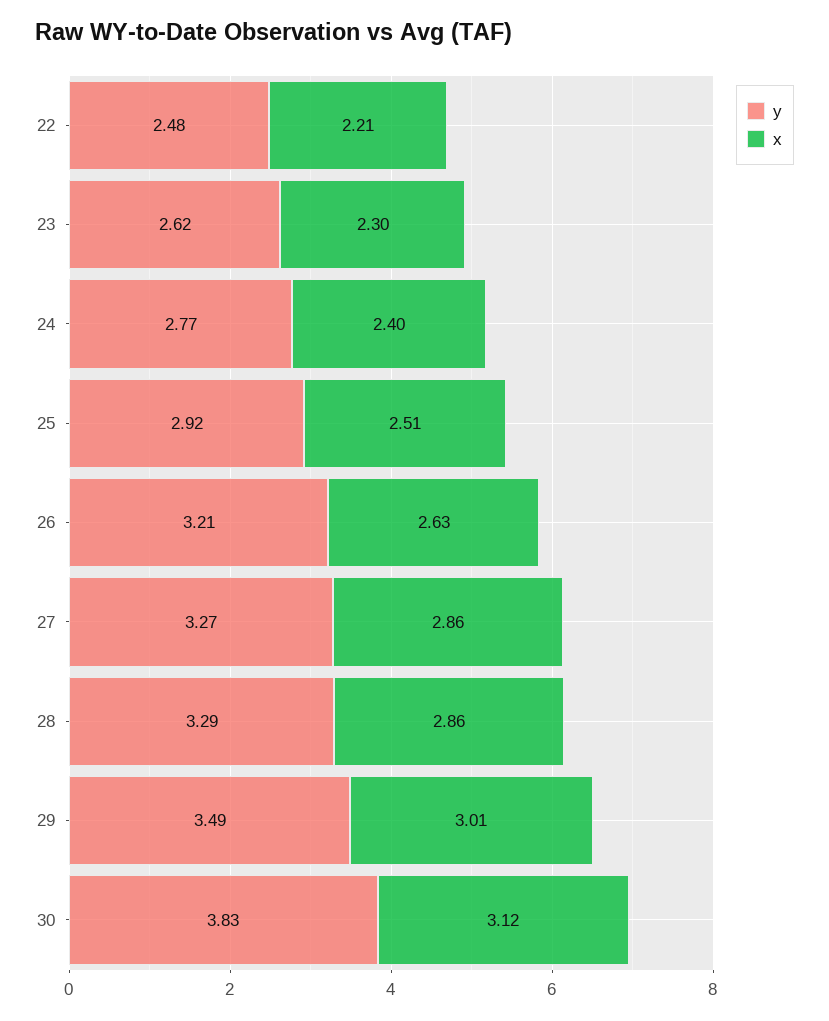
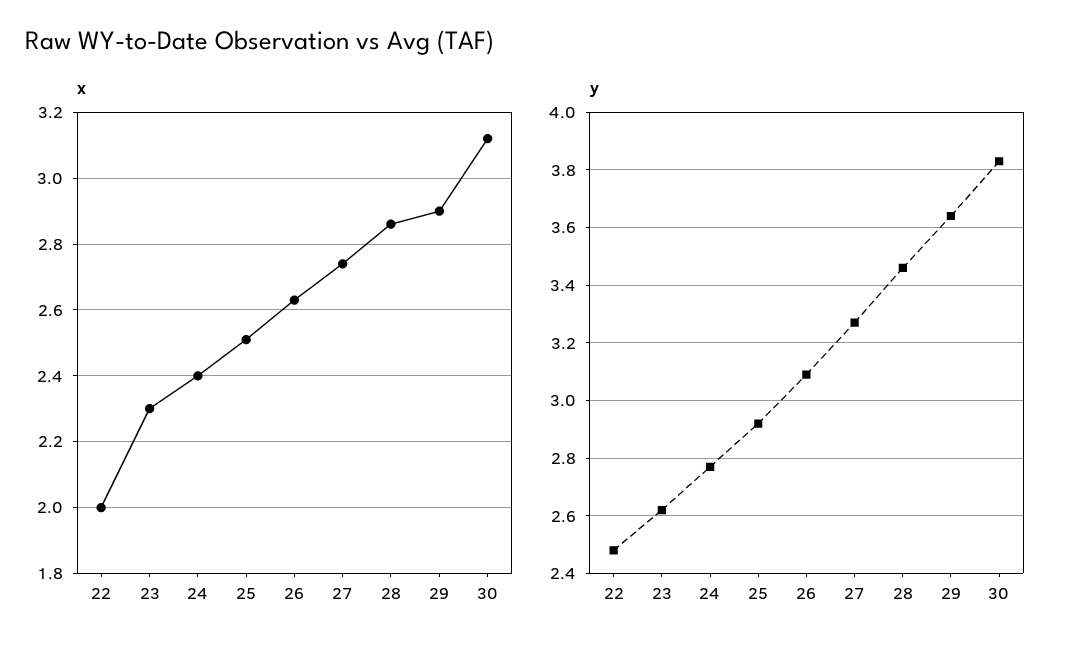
  {
    "y": {
      "22": 2.48,
      "23": 2.62,
      "24": 2.77,
      "25": 2.92,
-     "26": 3.21,
+     "26": 3.1,
      "27": 3.27,
-     "28": 3.29,
+     "28": 3.45,
-     "29": 3.49,
+     "29": 3.65,
      "30": 3.83
    },
    "x": {
-     "22": 2.21,
+     "22": 2,
      "23": 2.3,
      "24": 2.4,
      "25": 2.51,
      "26": 2.63,
-     "27": 2.86,
+     "27": 2.75,
      "28": 2.86,
-     "29": 3.01,
+     "29": 2.9,
      "30": 3.12
    }
  }

